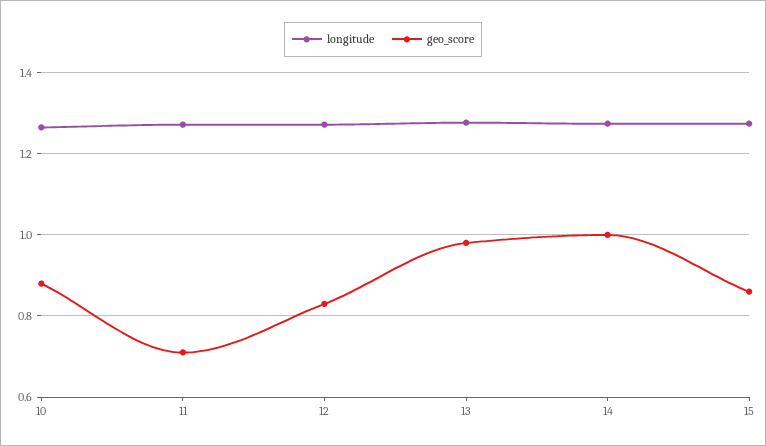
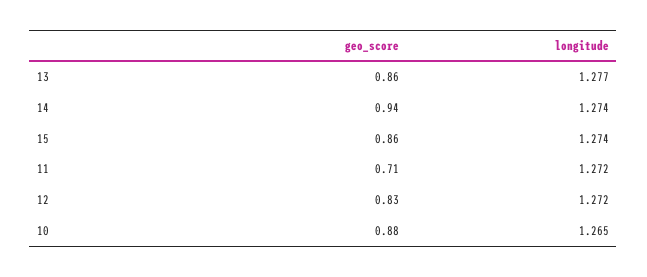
  {
    "longitude": {
      "10": 1.265,
      "11": 1.272,
      "12": 1.272,
      "13": 1.277,
      "14": 1.274,
      "15": 1.274
    },
    "geo_score": {
      "10": 0.88,
      "11": 0.71,
      "12": 0.83,
-     "13": 0.98,
+     "13": 0.86,
-     "14": 1,
+     "14": 0.94,
      "15": 0.86
    }
  }

